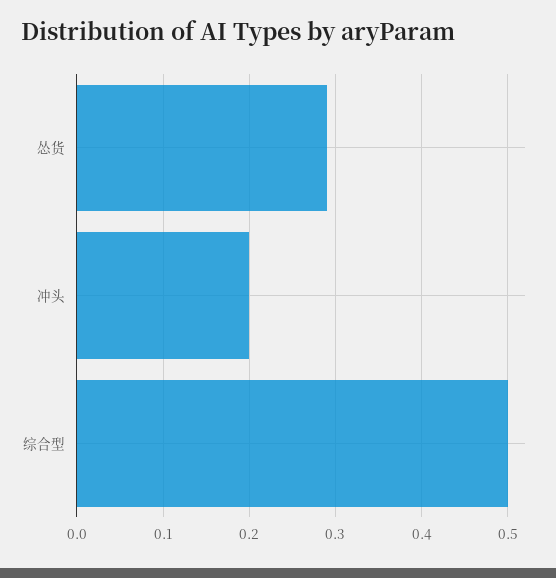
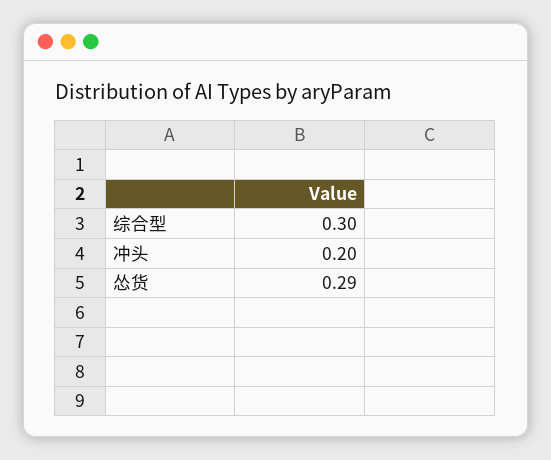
  {
    "怂货": 0.29,
    "冲头": 0.2,
-   "综合型": 0.5
+   "综合型": 0.3
  }

